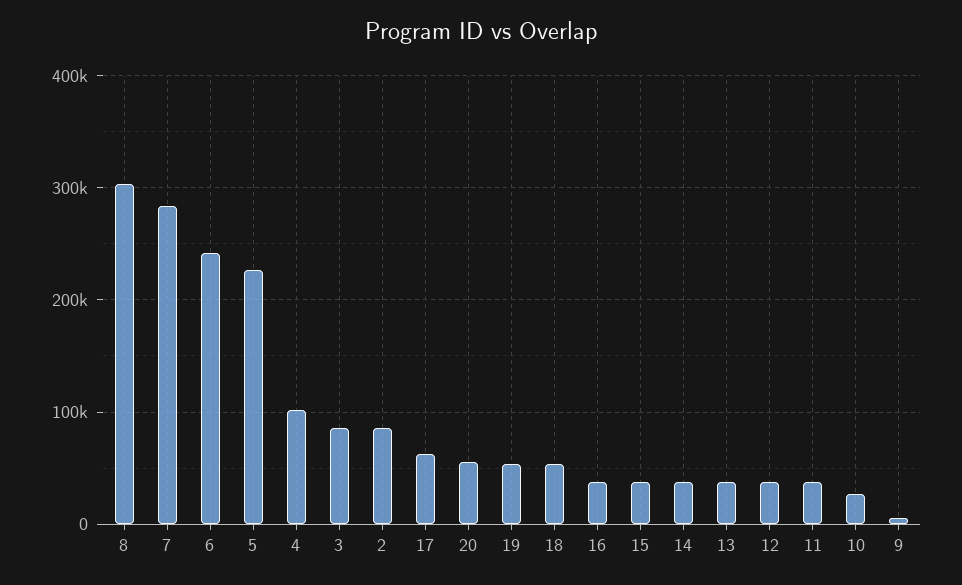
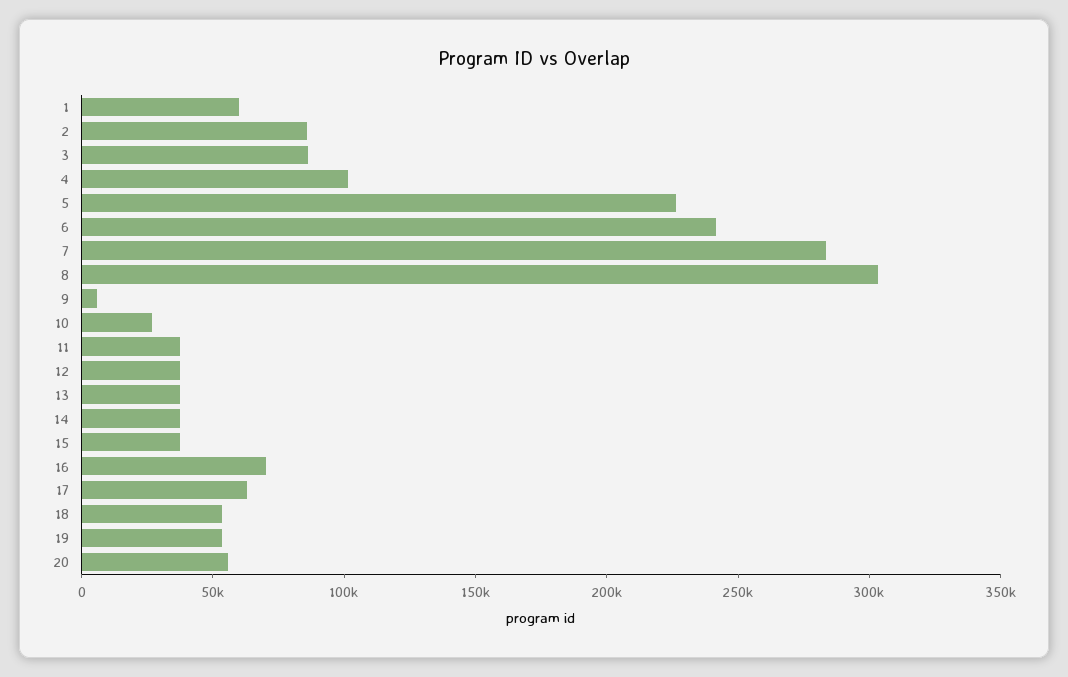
  {
    "8": 300000,
    "7": 280000,
    "6": 240000,
    "5": 230000,
    "4": 100000,
    "3": 90000,
    "2": 90000,
    "17": 60000,
    "20": 60000,
    "19": 50000,
    "18": 50000,
-   "16": 40000,
+   "16": 70000,
    "15": 40000,
    "14": 40000,
    "13": 40000,
    "12": 40000,
    "11": 40000,
    "10": 30000,
-   "9": 10000
+   "9": 10000,
+   "1": 60000
  }

